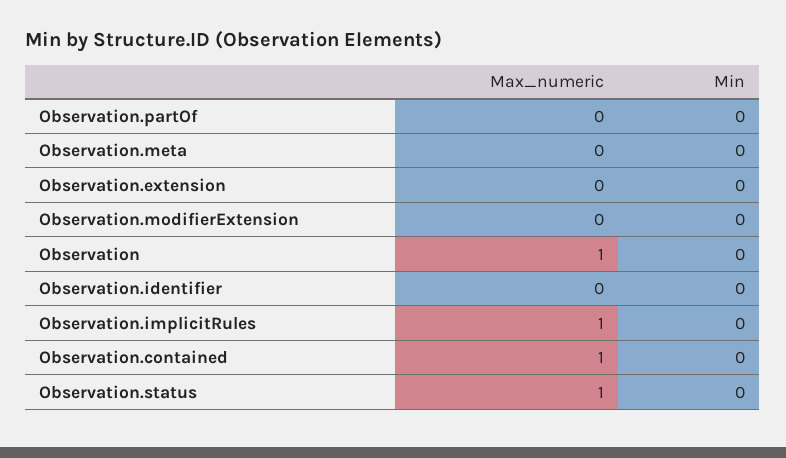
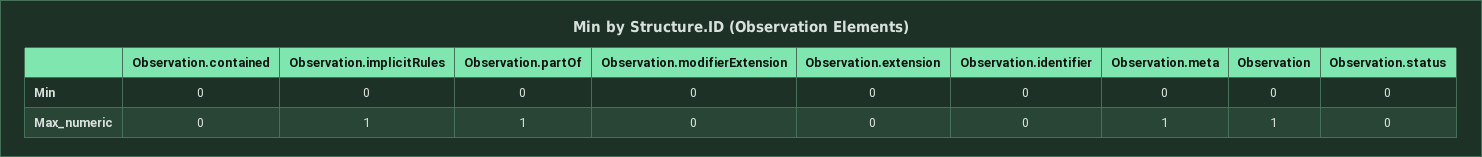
  {
    "Max_numeric": {
-     "Observation.partOf": 0,
+     "Observation.partOf": 1,
-     "Observation.meta": 0,
+     "Observation.meta": 1,
      "Observation.extension": 0,
      "Observation.modifierExtension": 0,
      "Observation": 1,
      "Observation.identifier": 0,
      "Observation.implicitRules": 1,
-     "Observation.contained": 1,
+     "Observation.contained": 0,
-     "Observation.status": 1
+     "Observation.status": 0
    },
    "Min": {
      "Observation.partOf": 0,
      "Observation.meta": 0,
      "Observation.extension": 0,
      "Observation.modifierExtension": 0,
      "Observation": 0,
      "Observation.identifier": 0,
      "Observation.implicitRules": 0,
      "Observation.contained": 0,
      "Observation.status": 0
    }
  }

